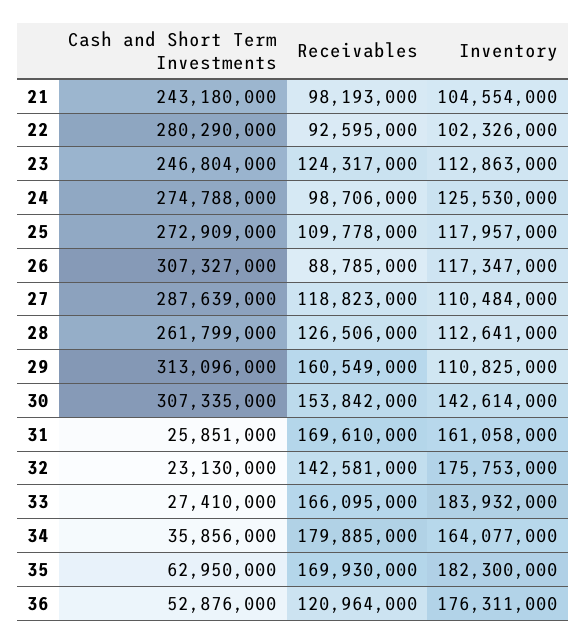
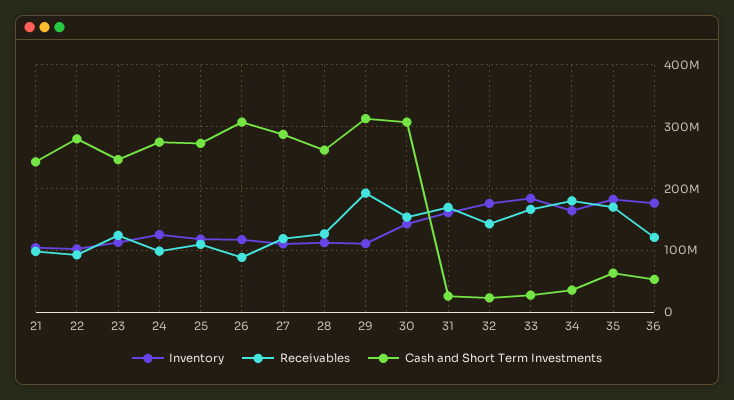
  {
    "Cash and Short Term Investments": {
      "21": 243180000,
      "22": 280290000,
      "23": 246804000,
      "24": 274788000,
      "25": 272909000,
      "26": 307327000,
      "27": 287639000,
      "28": 261799000,
      "29": 313096000,
      "30": 307335000,
      "31": 25851000,
      "32": 23130000,
      "33": 27410000,
      "34": 35856000,
      "35": 62950000,
      "36": 52876000
    },
    "Receivables": {
      "21": 98193000,
      "22": 92595000,
      "23": 124317000,
      "24": 98706000,
      "25": 109778000,
      "26": 88785000,
      "27": 118823000,
      "28": 126506000,
-     "29": 160549000,
+     "29": 190000000,
      "30": 153842000,
      "31": 169610000,
      "32": 142581000,
      "33": 166095000,
      "34": 179885000,
      "35": 169930000,
      "36": 120964000
    },
    "Inventory": {
      "21": 104554000,
      "22": 102326000,
      "23": 112863000,
      "24": 125530000,
      "25": 117957000,
      "26": 117347000,
      "27": 110484000,
      "28": 112641000,
      "29": 110825000,
      "30": 142614000,
      "31": 161058000,
      "32": 175753000,
      "33": 183932000,
      "34": 164077000,
      "35": 182300000,
      "36": 176311000
    }
  }

